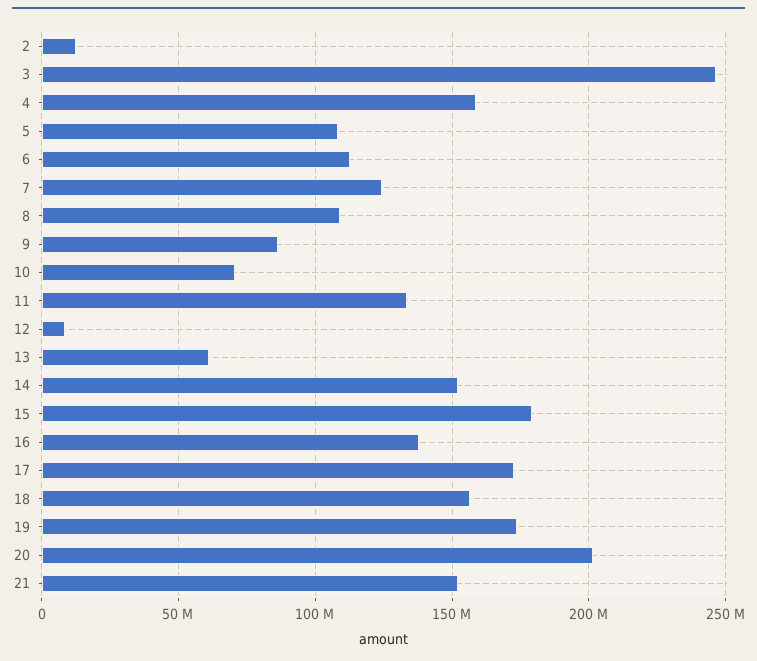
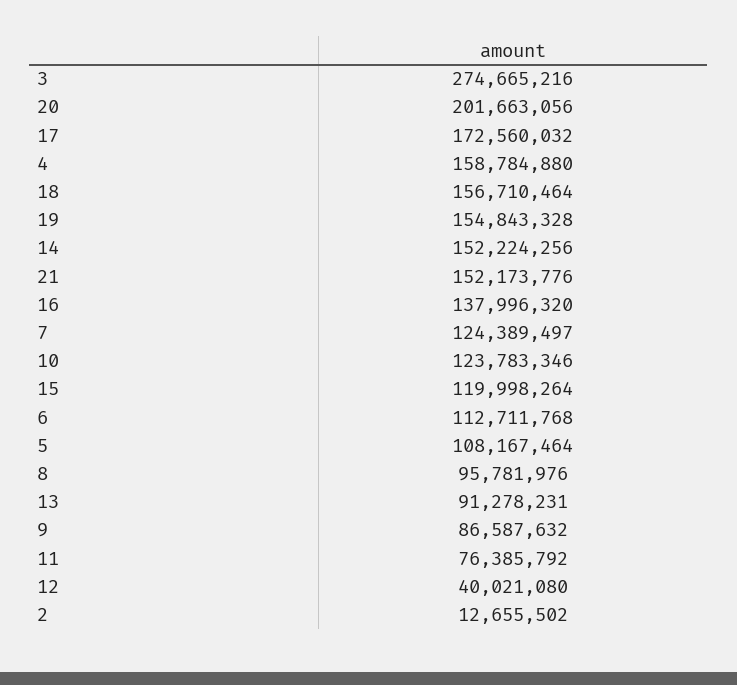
  {
    "2": 12655502,
-   "3": 245000000,
+   "3": 274665216,
    "4": 158784880,
    "5": 108167464,
    "6": 112711768,
    "7": 124389497,
-   "8": 110000000,
+   "8": 95781976,
    "9": 86587632,
-   "10": 70000000,
+   "10": 123783346,
-   "11": 135000000,
+   "11": 76385792,
-   "12": 10000000,
+   "12": 40021080,
-   "13": 60000000,
+   "13": 91278231,
    "14": 152224256,
-   "15": 180000000,
+   "15": 119998264,
    "16": 137996320,
    "17": 172560032,
    "18": 156710464,
-   "19": 175000000,
+   "19": 154843328,
    "20": 201663056,
    "21": 152173776
  }

